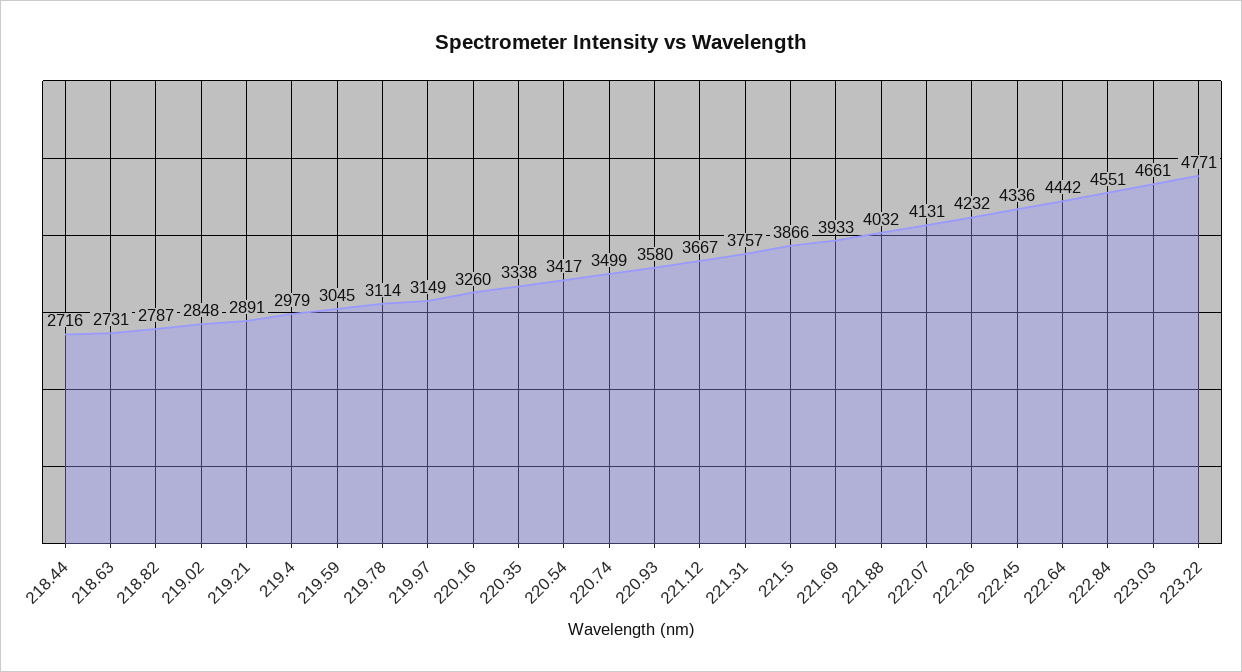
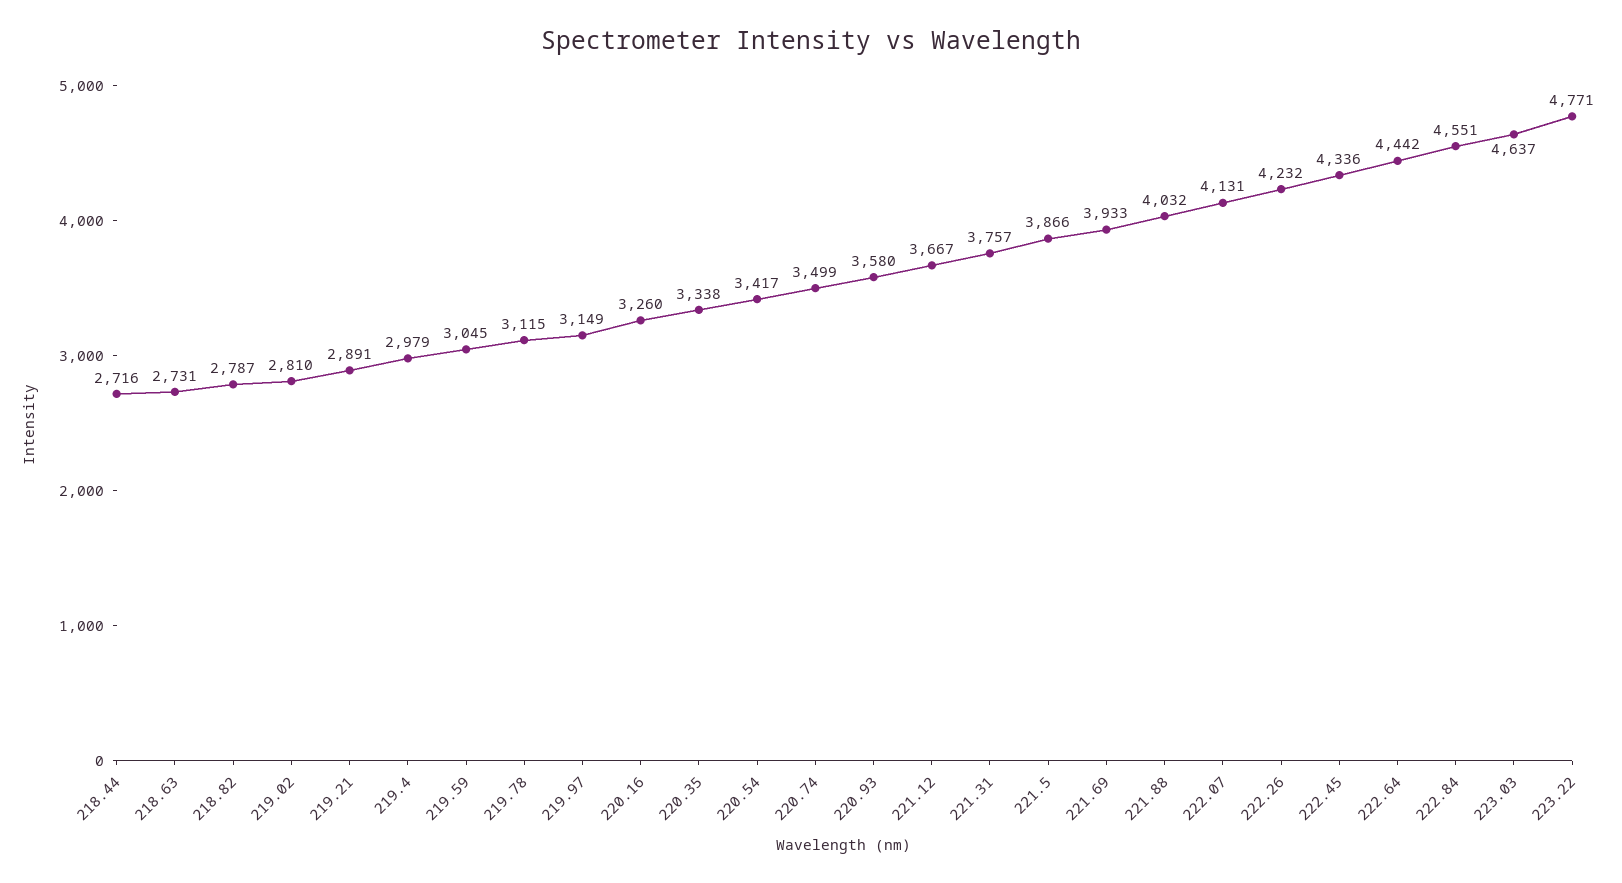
  {
    "218.44": 2716,
    "218.63": 2731,
    "218.82": 2787,
-   "219.02": 2848,
+   "219.02": 2810,
    "219.21": 2891,
    "219.4": 2979,
    "219.59": 3045,
-   "219.78": 3114,
+   "219.78": 3115,
    "219.97": 3149,
    "220.16": 3260,
    "220.35": 3338,
    "220.54": 3417,
    "220.74": 3499,
    "220.93": 3580,
    "221.12": 3667,
    "221.31": 3757,
    "221.5": 3866,
    "221.69": 3933,
    "221.88": 4032,
    "222.07": 4131,
    "222.26": 4232,
    "222.45": 4336,
    "222.64": 4442,
    "222.84": 4551,
-   "223.03": 4661,
+   "223.03": 4637,
    "223.22": 4771
  }

